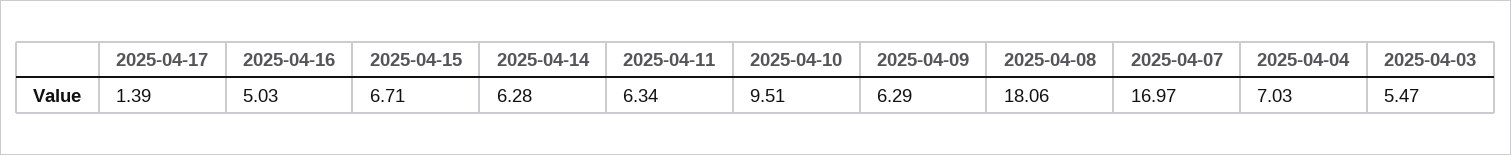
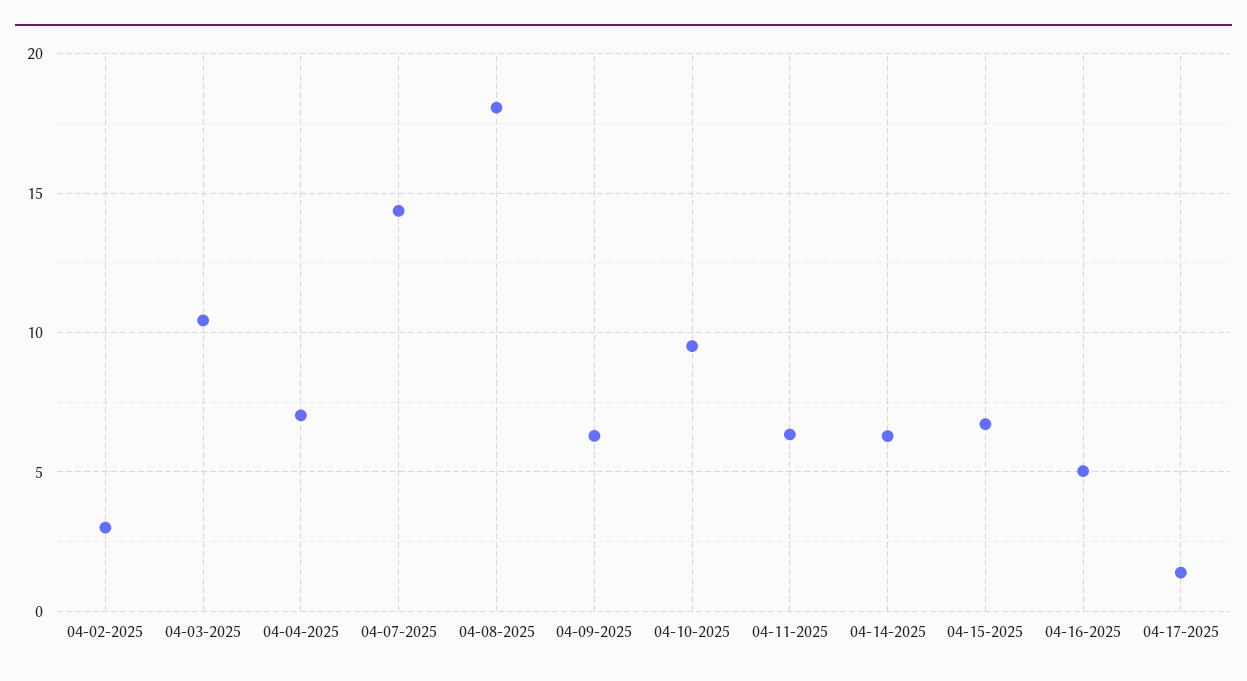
  {
    "2025-04-17": 1.39,
    "2025-04-16": 5.03,
    "2025-04-15": 6.71,
    "2025-04-14": 6.28,
    "2025-04-11": 6.34,
    "2025-04-10": 9.51,
    "2025-04-09": 6.29,
    "2025-04-08": 18.06,
-   "2025-04-07": 16.97,
+   "2025-04-07": 14.5,
    "2025-04-04": 7.03,
-   "2025-04-03": 5.47
+   "2025-04-03": 10.5,
+   "04-02-2025": 3
  }

